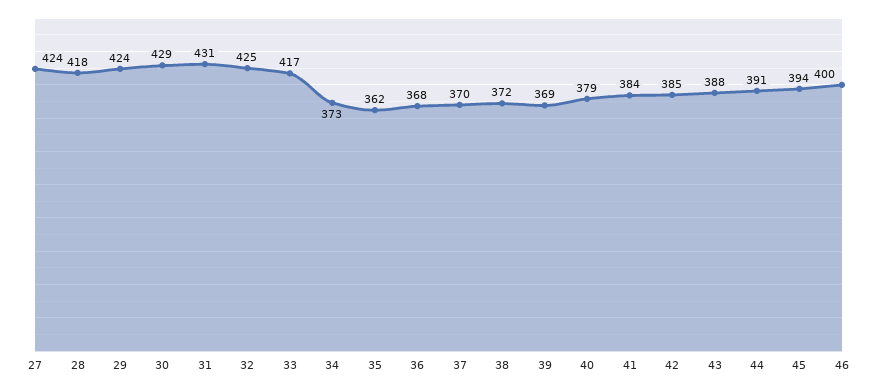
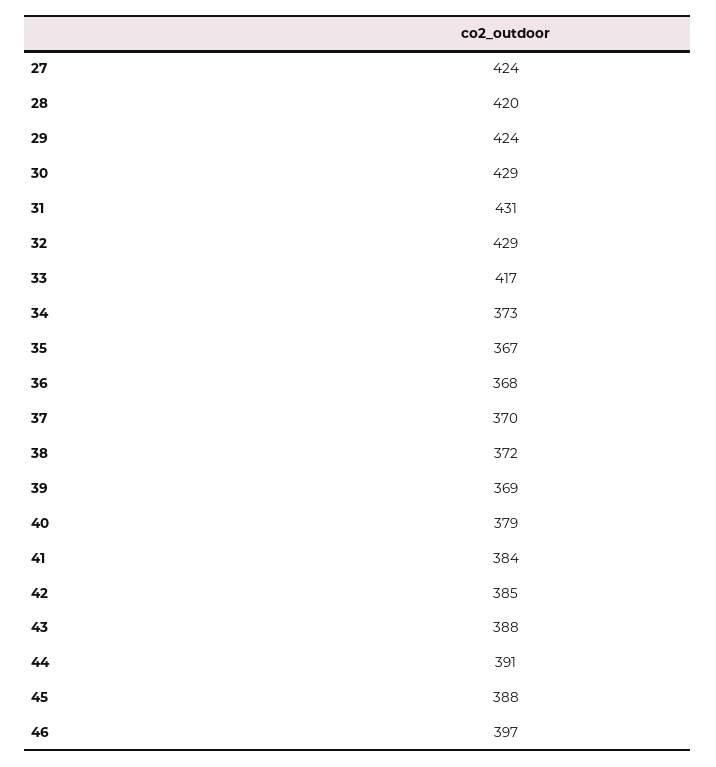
  {
    "27": 424,
-   "28": 418,
+   "28": 420,
    "29": 424,
    "30": 429,
    "31": 431,
-   "32": 425,
+   "32": 429,
    "33": 417,
    "34": 373,
-   "35": 362,
+   "35": 367,
    "36": 368,
    "37": 370,
    "38": 372,
    "39": 369,
    "40": 379,
    "41": 384,
    "42": 385,
    "43": 388,
    "44": 391,
-   "45": 394,
+   "45": 388,
-   "46": 400
+   "46": 397
  }

